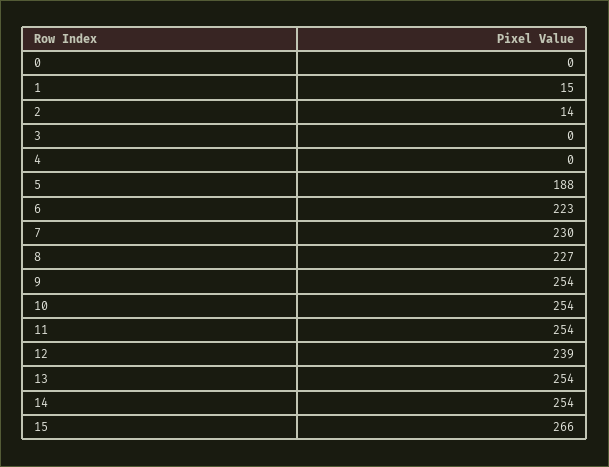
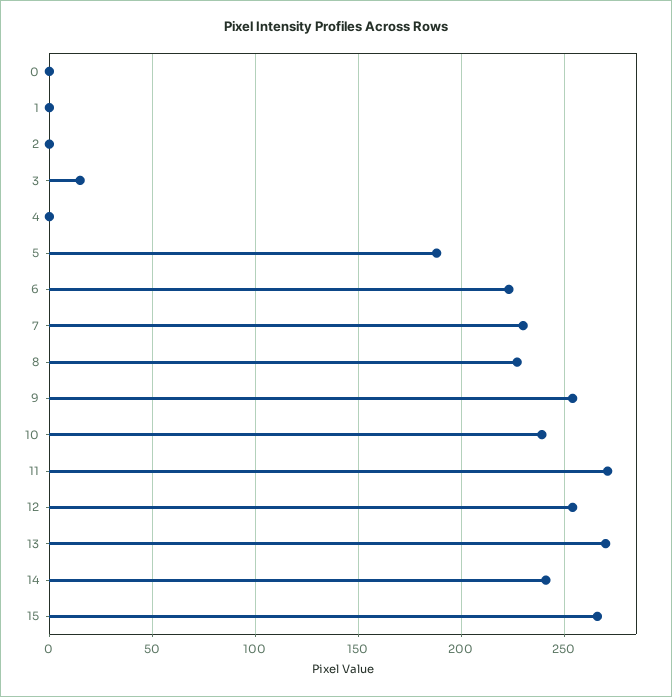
  {
    "0": 0,
-   "1": 15,
+   "1": 0,
-   "2": 14,
+   "2": 0,
-   "3": 0,
+   "3": 15,
    "4": 0,
    "5": 188,
    "6": 223,
    "7": 230,
    "8": 227,
    "9": 254,
-   "10": 254,
+   "10": 240,
-   "11": 254,
+   "11": 270,
-   "12": 239,
+   "12": 255,
-   "13": 254,
+   "13": 270,
-   "14": 254,
+   "14": 240,
    "15": 266
  }

